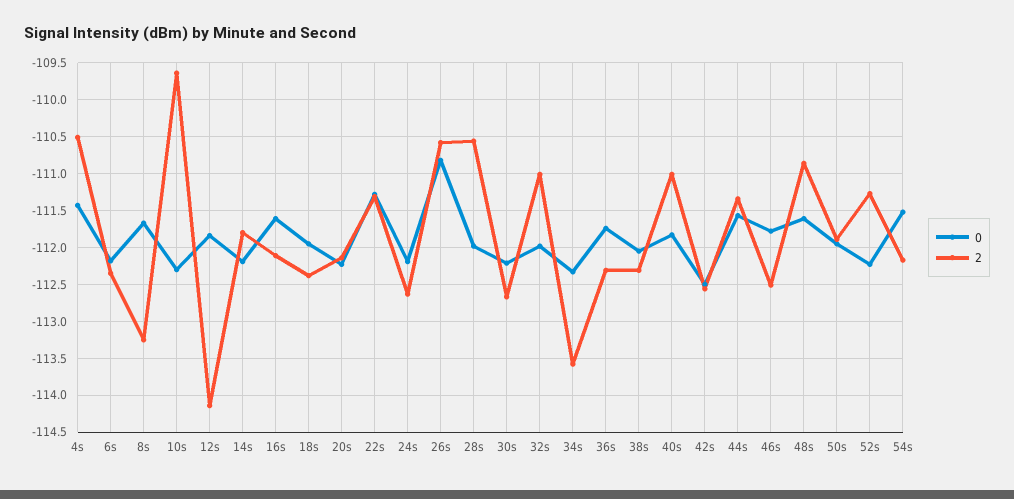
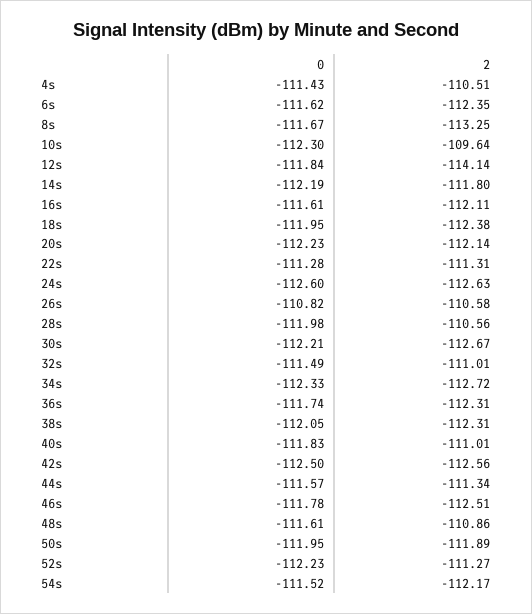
  {
    "0": {
      "4s": -111.43,
-     "6s": -112.2,
+     "6s": -111.62,
      "8s": -111.67,
      "10s": -112.3,
      "12s": -111.84,
      "14s": -112.19,
      "16s": -111.61,
      "18s": -111.95,
      "20s": -112.23,
      "22s": -111.28,
-     "24s": -112.2,
+     "24s": -112.6,
      "26s": -110.82,
      "28s": -111.98,
      "30s": -112.21,
-     "32s": -112,
+     "32s": -111.49,
      "34s": -112.33,
      "36s": -111.74,
      "38s": -112.05,
      "40s": -111.83,
      "42s": -112.5,
      "44s": -111.57,
      "46s": -111.78,
      "48s": -111.61,
      "50s": -111.95,
      "52s": -112.23,
      "54s": -111.52
    },
    "2": {
      "4s": -110.51,
      "6s": -112.35,
      "8s": -113.25,
      "10s": -109.64,
      "12s": -114.14,
      "14s": -111.8,
      "16s": -112.11,
      "18s": -112.38,
      "20s": -112.14,
      "22s": -111.31,
      "24s": -112.63,
      "26s": -110.58,
      "28s": -110.56,
      "30s": -112.67,
      "32s": -111.01,
-     "34s": -113.6,
+     "34s": -112.72,
      "36s": -112.31,
      "38s": -112.31,
      "40s": -111.01,
      "42s": -112.56,
      "44s": -111.34,
      "46s": -112.51,
      "48s": -110.86,
      "50s": -111.89,
      "52s": -111.27,
      "54s": -112.17
    }
  }

